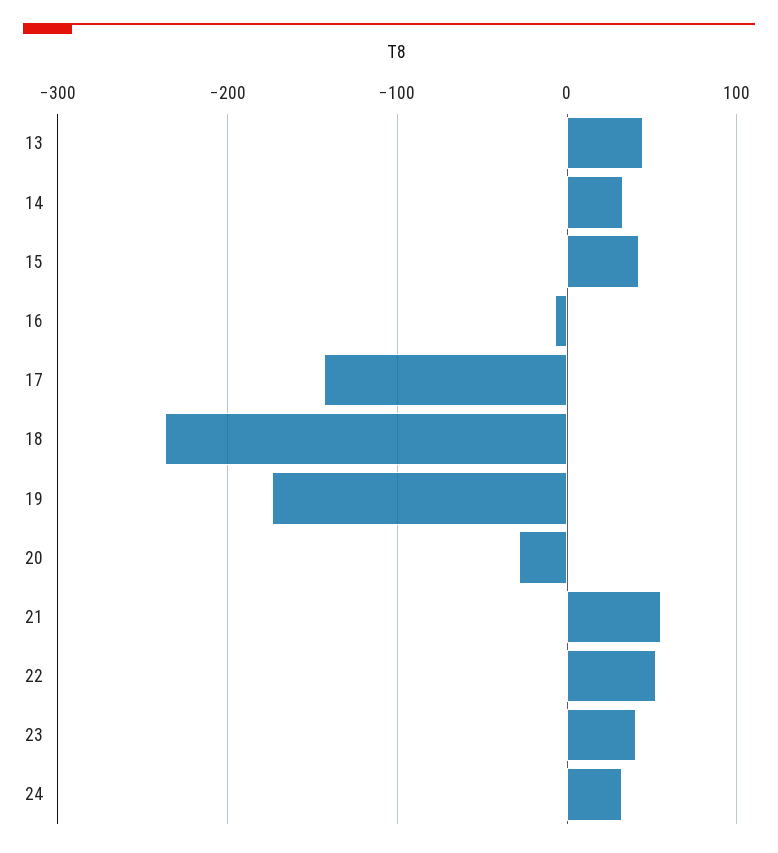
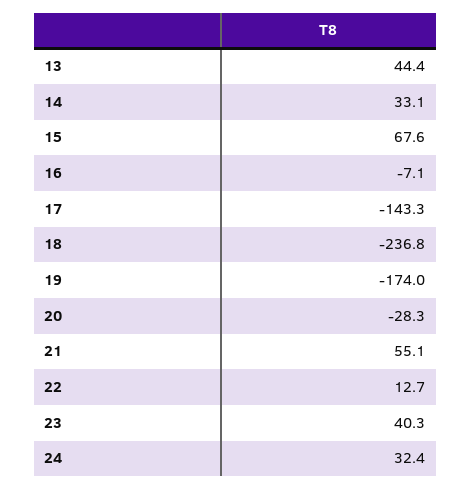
  {
    "13": 44.4,
    "14": 33.1,
-   "15": 40,
+   "15": 67.6,
    "16": -7.1,
    "17": -143.3,
    "18": -236.8,
    "19": -174,
    "20": -28.3,
    "21": 55.1,
-   "22": 50,
+   "22": 12.7,
    "23": 40.3,
    "24": 32.4
  }

